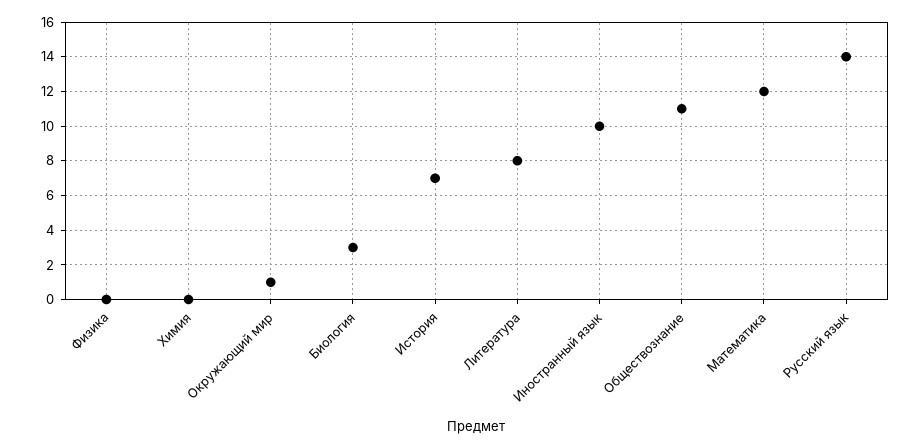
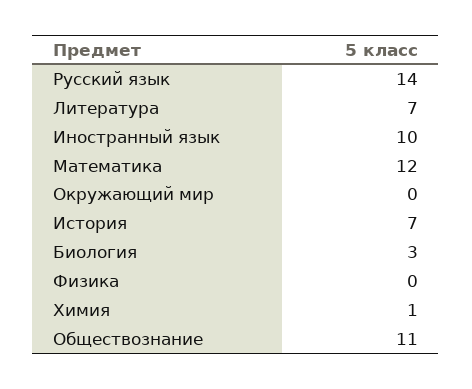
  {
    "Физика": 0,
-   "Химия": 0,
+   "Химия": 1,
-   "Окружающий мир": 1,
+   "Окружающий мир": 0,
    "Биология": 3,
    "История": 7,
-   "Литература": 8,
+   "Литература": 7,
    "Иностранный язык": 10,
    "Обществознание": 11,
    "Математика": 12,
    "Русский язык": 14
  }

